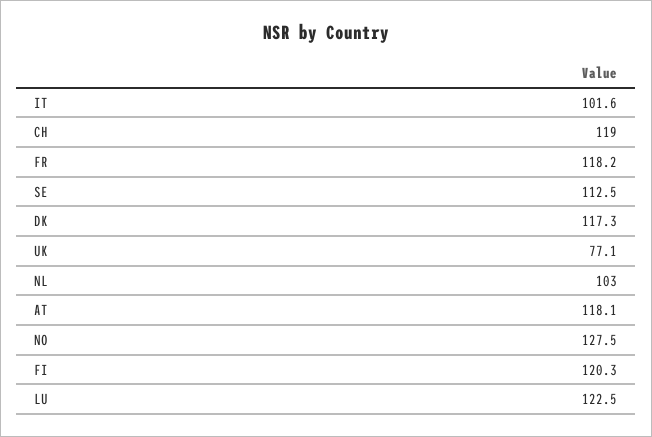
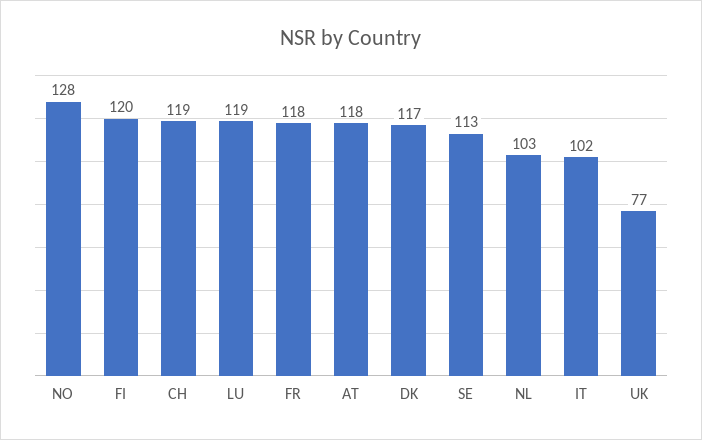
  {
    "IT": 101.6,
    "CH": 119,
    "FR": 118.2,
    "SE": 112.5,
    "DK": 117.3,
    "UK": 77.1,
    "NL": 103,
    "AT": 118.1,
    "NO": 127.5,
    "FI": 120.3,
-   "LU": 122.5
+   "LU": 119
  }

